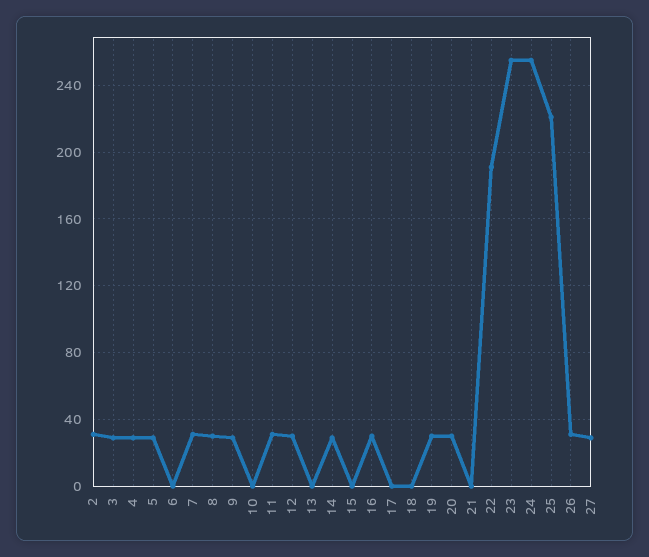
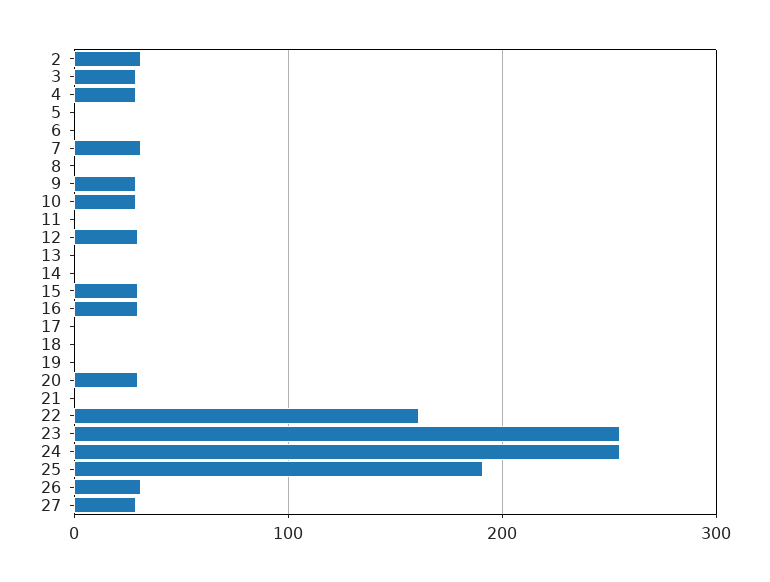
  {
    "2": 30,
    "3": 30,
    "4": 30,
-   "5": 30,
+   "5": 0,
    "6": 0,
    "7": 30,
-   "8": 30,
+   "8": 0,
    "9": 30,
-   "10": 0,
+   "10": 30,
-   "11": 30,
+   "11": 0,
    "12": 30,
    "13": 0,
-   "14": 30,
+   "14": 0,
-   "15": 0,
+   "15": 30,
    "16": 30,
    "17": 0,
    "18": 0,
-   "19": 30,
+   "19": 0,
    "20": 30,
    "21": 0,
-   "22": 190,
+   "22": 160,
    "23": 255,
    "24": 255,
-   "25": 220,
+   "25": 190,
    "26": 30,
    "27": 30
  }

